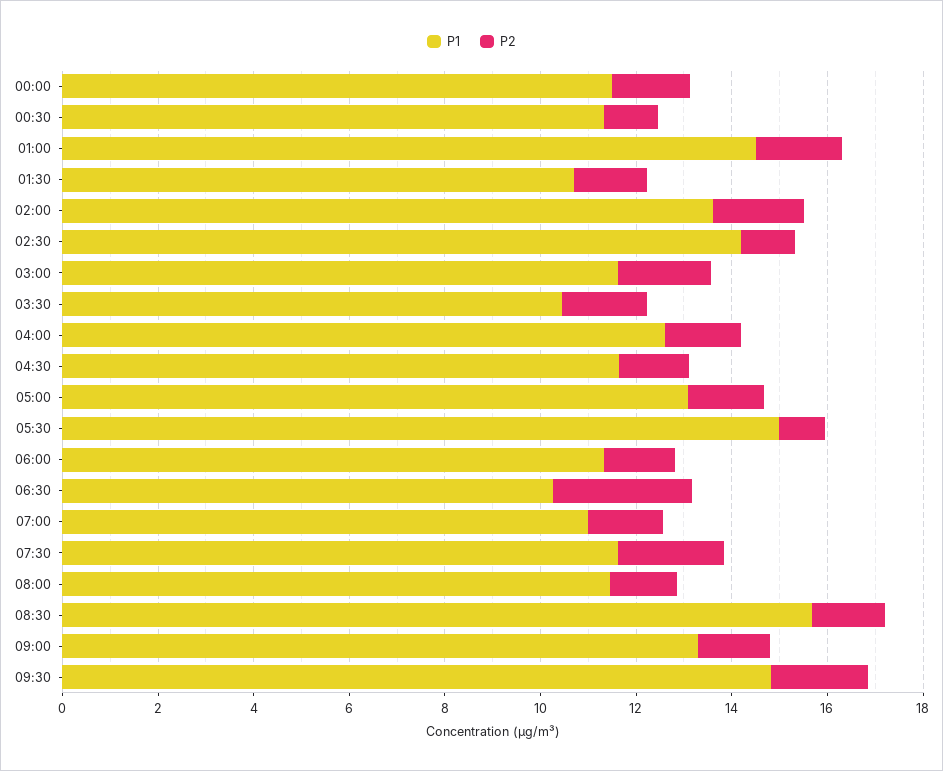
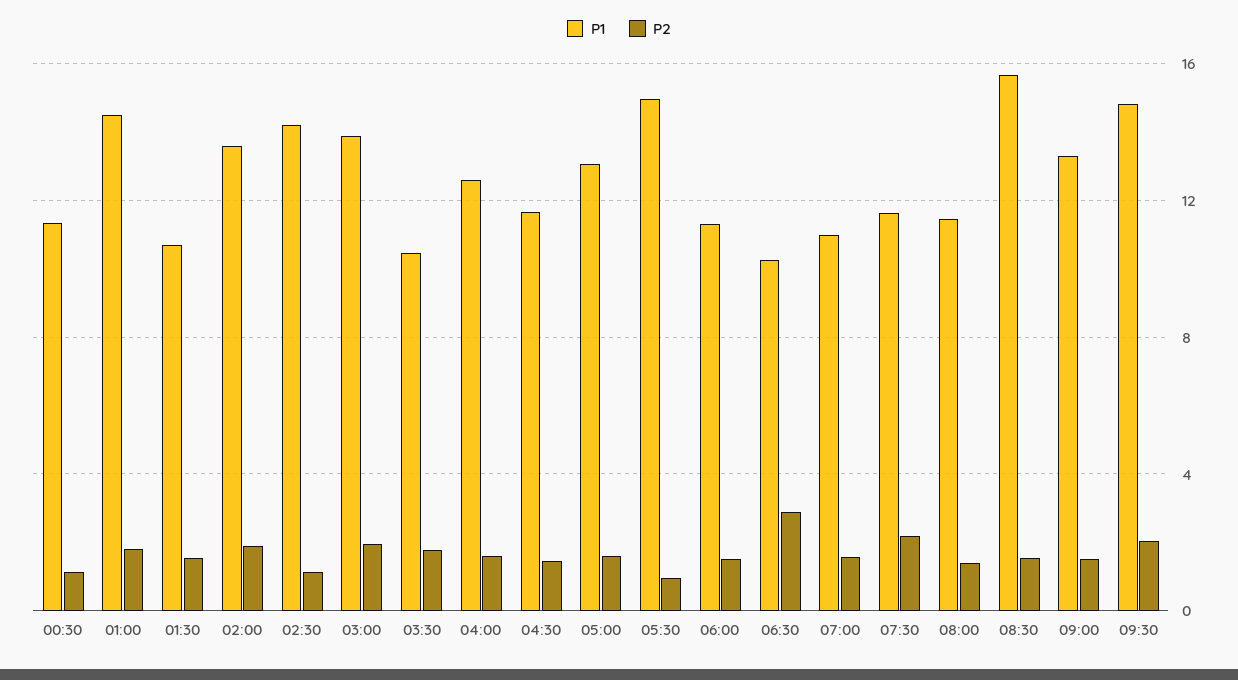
  {
    "P1": {
-     "00:00": 11.5,
      "00:30": 11.5,
      "01:00": 14.5,
      "01:30": 10.5,
      "02:00": 13.5,
      "02:30": 14,
-     "03:00": 11.5,
+     "03:00": 14,
      "03:30": 10.5,
      "04:00": 12.5,
      "04:30": 11.5,
      "05:00": 13,
      "05:30": 15,
      "06:00": 11.5,
      "06:30": 10.5,
      "07:00": 11,
      "07:30": 11.5,
      "08:00": 11.5,
      "08:30": 15.5,
      "09:00": 13.5,
      "09:30": 15
    },
    "P2": {
-     "00:00": 1.5,
      "00:30": 1,
      "01:00": 2,
      "01:30": 1.5,
      "02:00": 2,
      "02:30": 1,
      "03:00": 2,
      "03:30": 2,
      "04:00": 1.5,
      "04:30": 1.5,
      "05:00": 1.5,
      "05:30": 1,
      "06:00": 1.5,
      "06:30": 3,
      "07:00": 1.5,
      "07:30": 2,
      "08:00": 1.5,
      "08:30": 1.5,
      "09:00": 1.5,
      "09:30": 2
    }
  }

